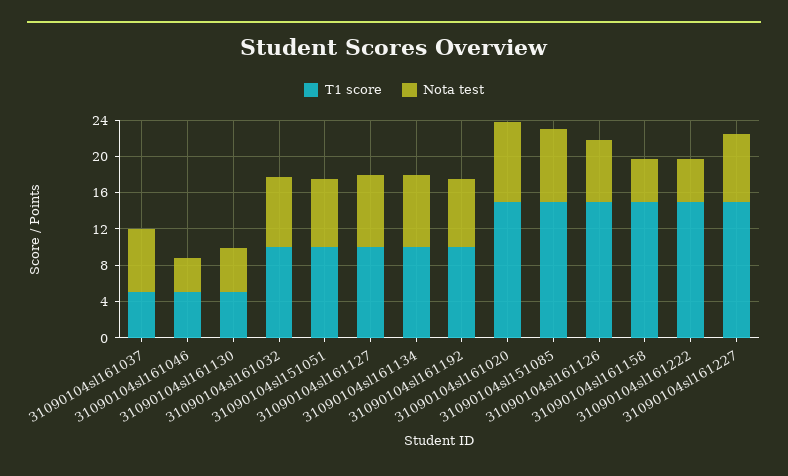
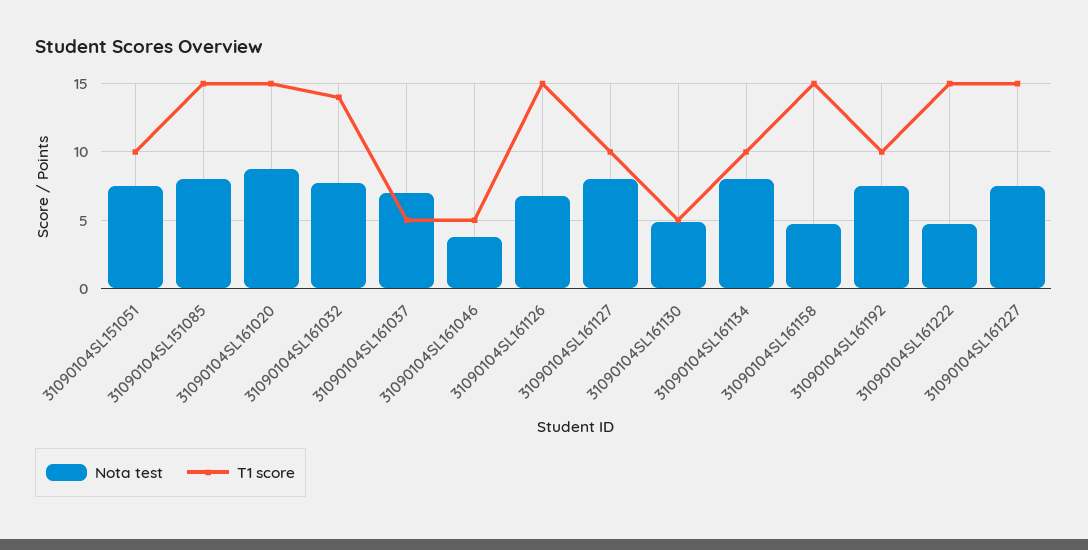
  {
    "T1 score": {
      "31090104sl161037": 5,
      "31090104sl161046": 5,
      "31090104sl161130": 5,
-     "31090104sl161032": 10,
+     "31090104sl161032": 14,
      "31090104sl151051": 10,
      "31090104sl161127": 10,
      "31090104sl161134": 10,
      "31090104sl161192": 10,
      "31090104sl161020": 15,
      "31090104sl151085": 15,
      "31090104sl161126": 15,
      "31090104sl161158": 15,
      "31090104sl161222": 15,
      "31090104sl161227": 15
    },
    "Nota test": {
      "31090104sl161037": 7,
      "31090104sl161046": 4,
      "31090104sl161130": 5,
      "31090104sl161032": 8,
      "31090104sl151051": 7.5,
      "31090104sl161127": 8,
      "31090104sl161134": 8,
      "31090104sl161192": 7.5,
      "31090104sl161020": 9,
      "31090104sl151085": 8,
      "31090104sl161126": 7,
      "31090104sl161158": 5,
      "31090104sl161222": 5,
      "31090104sl161227": 7.5
    }
  }

